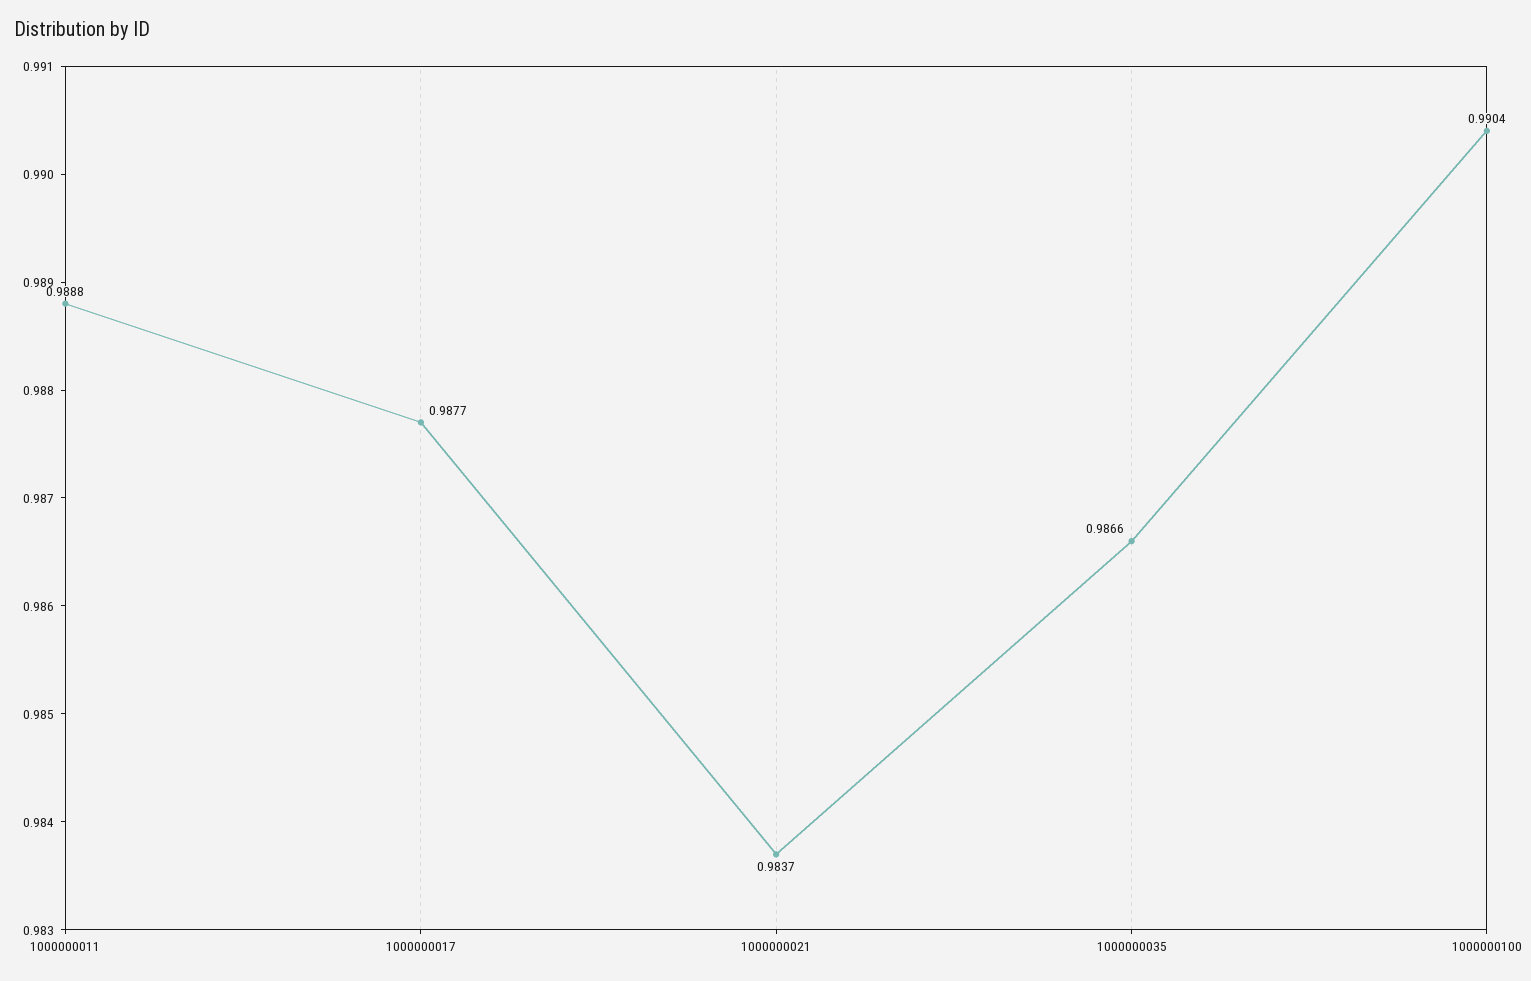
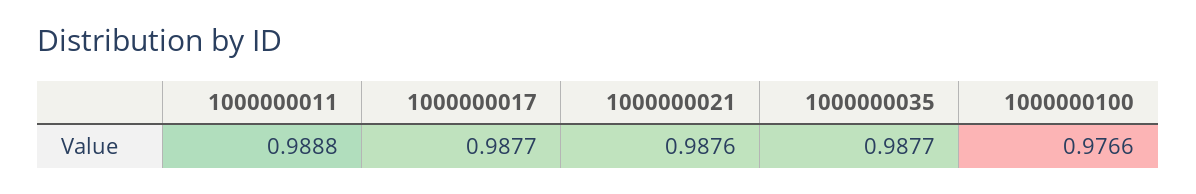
  {
    "1000000011": 0.9888,
    "1000000017": 0.9877,
-   "1000000021": 0.9837,
+   "1000000021": 0.9876,
-   "1000000035": 0.9866,
+   "1000000035": 0.9877,
-   "1000000100": 0.9904
+   "1000000100": 0.9766
  }

